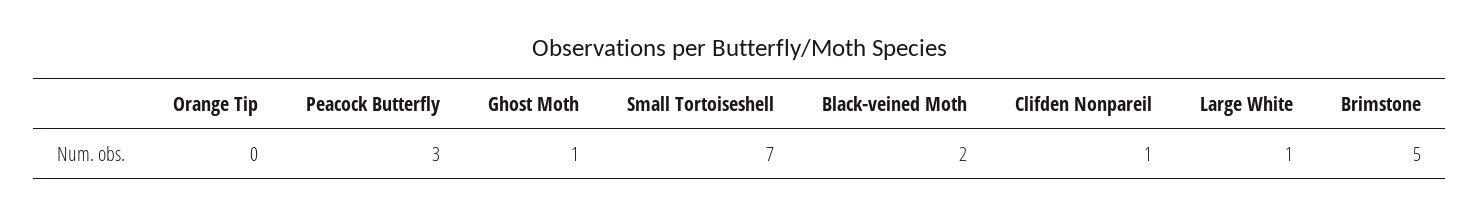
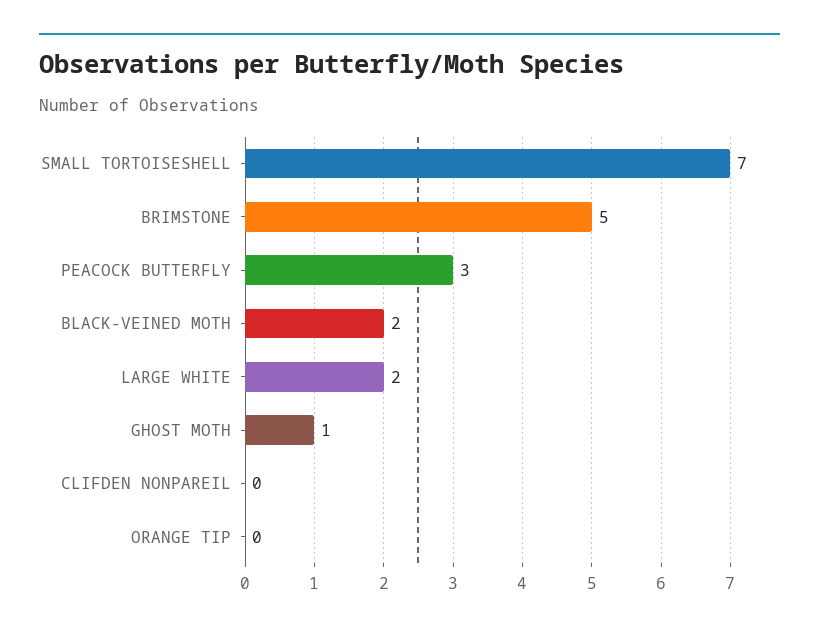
  {
    "Orange Tip": 0,
    "Peacock Butterfly": 3,
    "Ghost Moth": 1,
    "Small Tortoiseshell": 7,
    "Black-veined Moth": 2,
-   "Clifden Nonpareil": 1,
+   "Clifden Nonpareil": 0,
-   "Large White": 1,
+   "Large White": 2,
    "Brimstone": 5
  }

